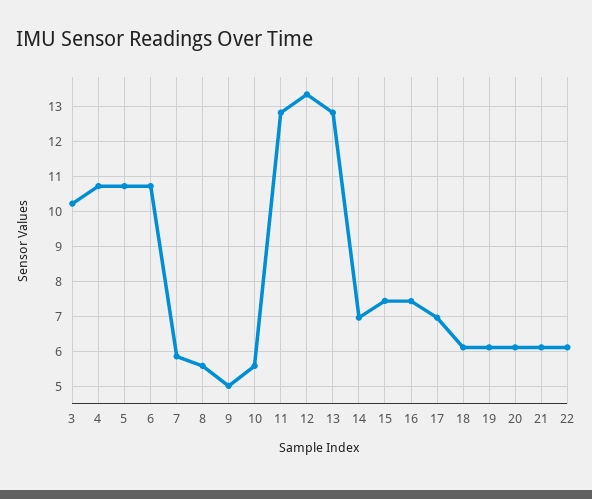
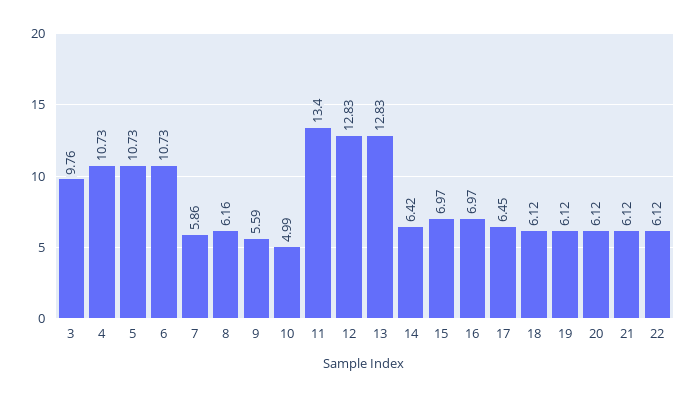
  {
-   "3": 10.2,
+   "3": 9.76,
    "4": 10.73,
    "5": 10.73,
    "6": 10.73,
    "7": 5.86,
-   "8": 5.6,
+   "8": 6.16,
-   "9": 5,
+   "9": 5.59,
-   "10": 5.6,
+   "10": 4.99,
-   "11": 12.8,
+   "11": 13.4,
-   "12": 13.4,
+   "12": 12.83,
    "13": 12.83,
-   "14": 7,
+   "14": 6.42,
-   "15": 7.4,
+   "15": 6.97,
-   "16": 7.4,
+   "16": 6.97,
-   "17": 7,
+   "17": 6.45,
    "18": 6.12,
    "19": 6.12,
    "20": 6.12,
    "21": 6.12,
    "22": 6.12
  }

